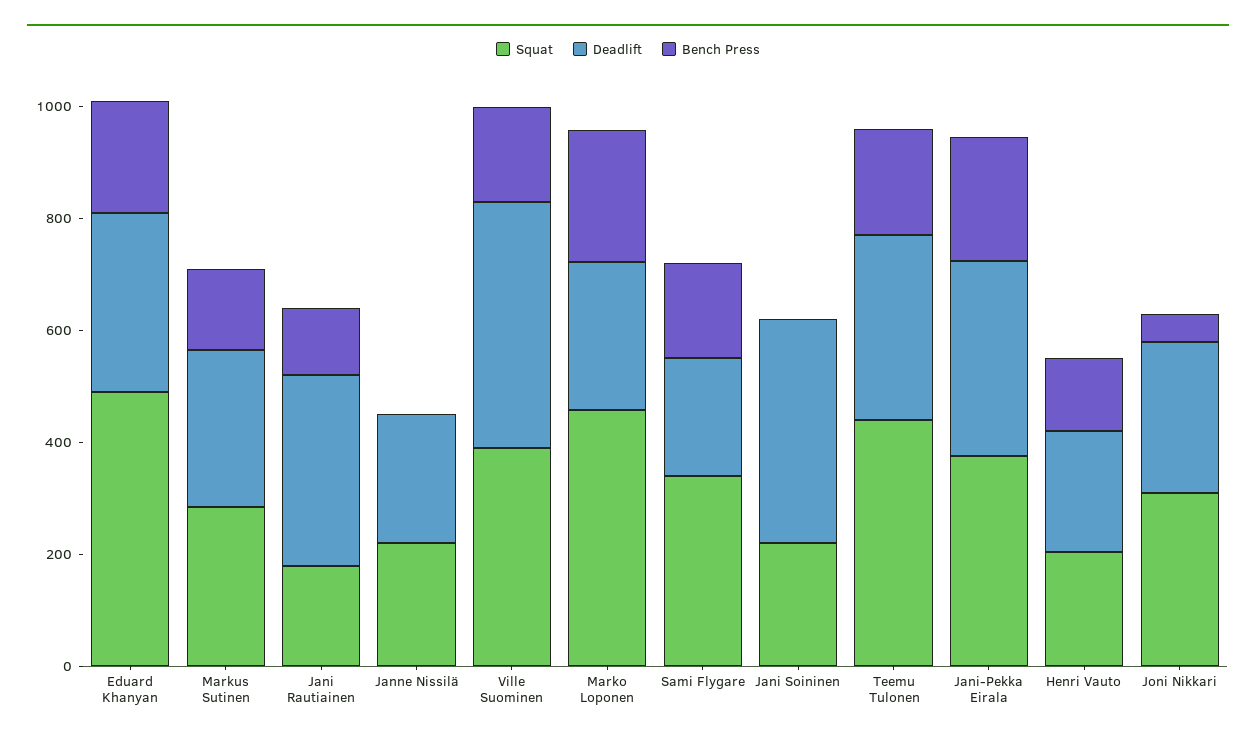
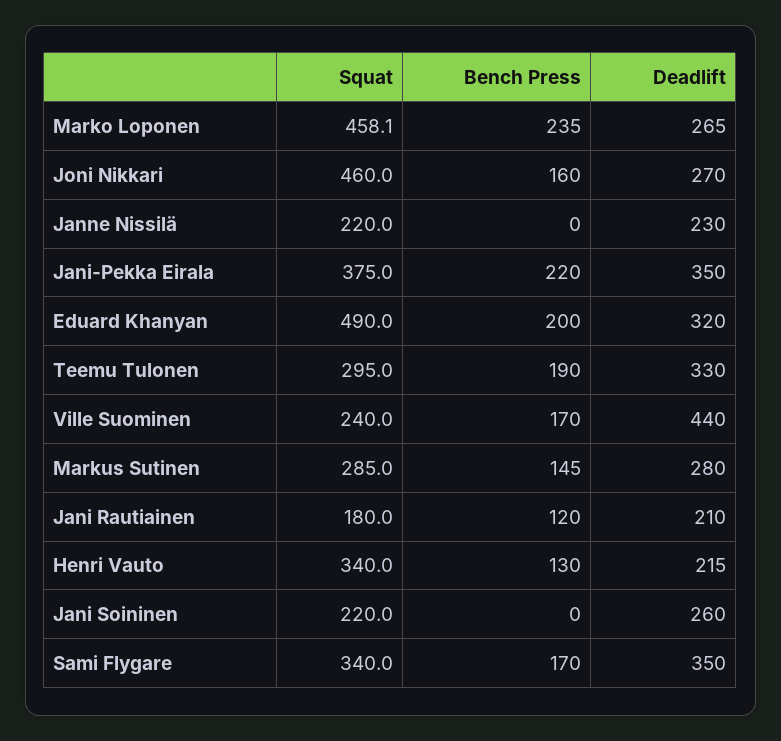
  {
    "Squat": {
      "Eduard Khanyan": 490,
      "Markus Sutinen": 285,
      "Jani Rautiainen": 180,
      "Janne Nissilä": 220,
-     "Ville Suominen": 400,
+     "Ville Suominen": 240,
      "Marko Loponen": 458.1,
      "Sami Flygare": 340,
      "Jani Soininen": 220,
-     "Teemu Tulonen": 450,
+     "Teemu Tulonen": 295,
      "Jani-Pekka Eirala": 375,
-     "Henri Vauto": 200,
+     "Henri Vauto": 340,
-     "Joni Nikkari": 300
+     "Joni Nikkari": 460
    },
    "Deadlift": {
      "Eduard Khanyan": 320,
      "Markus Sutinen": 280,
-     "Jani Rautiainen": 350,
+     "Jani Rautiainen": 210,
      "Janne Nissilä": 230,
      "Ville Suominen": 440,
      "Marko Loponen": 265,
-     "Sami Flygare": 200,
+     "Sami Flygare": 350,
-     "Jani Soininen": 400,
+     "Jani Soininen": 260,
      "Teemu Tulonen": 330,
      "Jani-Pekka Eirala": 350,
      "Henri Vauto": 215,
      "Joni Nikkari": 270
    },
    "Bench Press": {
      "Eduard Khanyan": 200,
      "Markus Sutinen": 145,
      "Jani Rautiainen": 120,
      "Janne Nissilä": 0,
      "Ville Suominen": 170,
      "Marko Loponen": 235,
      "Sami Flygare": 170,
      "Jani Soininen": 0,
      "Teemu Tulonen": 190,
      "Jani-Pekka Eirala": 220,
      "Henri Vauto": 130,
-     "Joni Nikkari": 50
+     "Joni Nikkari": 160
    }
  }

